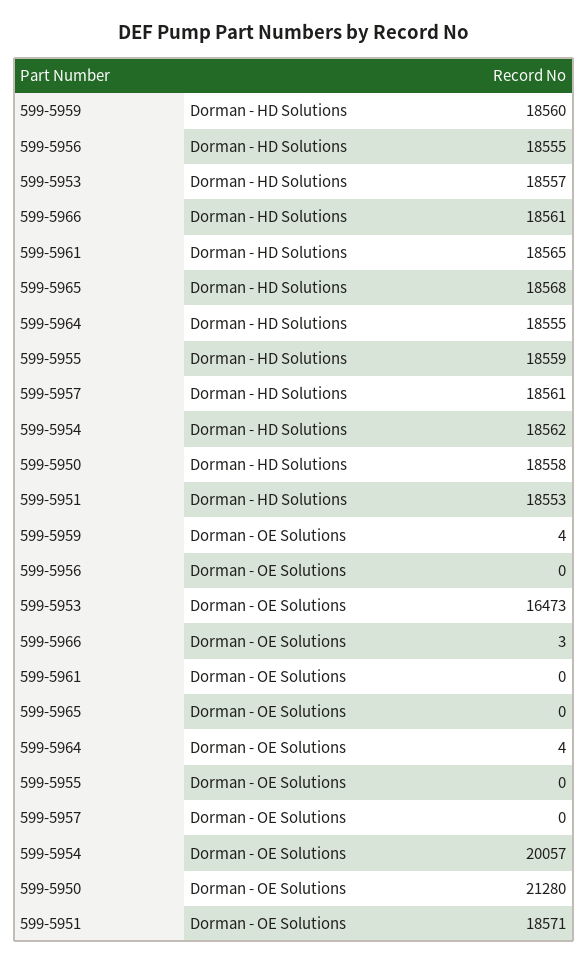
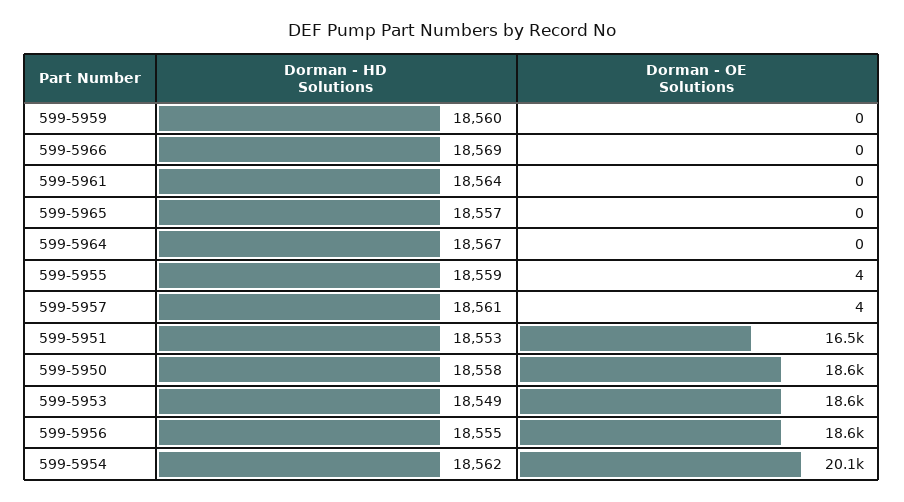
  {
    "599-5959": {
      "Dorman - HD Solutions": 18560,
-     "Dorman - OE Solutions": 4
+     "Dorman - OE Solutions": 0
    },
    "599-5956": {
      "Dorman - HD Solutions": 18555,
-     "Dorman - OE Solutions": 0
+     "Dorman - OE Solutions": 18600
    },
    "599-5953": {
-     "Dorman - HD Solutions": 18557,
+     "Dorman - HD Solutions": 18549,
-     "Dorman - OE Solutions": 16473
+     "Dorman - OE Solutions": 18600
    },
    "599-5966": {
-     "Dorman - HD Solutions": 18561,
+     "Dorman - HD Solutions": 18569,
-     "Dorman - OE Solutions": 3
+     "Dorman - OE Solutions": 0
    },
    "599-5961": {
-     "Dorman - HD Solutions": 18565,
+     "Dorman - HD Solutions": 18564,
      "Dorman - OE Solutions": 0
    },
    "599-5965": {
-     "Dorman - HD Solutions": 18568,
+     "Dorman - HD Solutions": 18557,
      "Dorman - OE Solutions": 0
    },
    "599-5964": {
-     "Dorman - HD Solutions": 18555,
+     "Dorman - HD Solutions": 18567,
-     "Dorman - OE Solutions": 4
+     "Dorman - OE Solutions": 0
    },
    "599-5955": {
      "Dorman - HD Solutions": 18559,
-     "Dorman - OE Solutions": 0
+     "Dorman - OE Solutions": 4
    },
    "599-5957": {
      "Dorman - HD Solutions": 18561,
-     "Dorman - OE Solutions": 0
+     "Dorman - OE Solutions": 4
    },
    "599-5954": {
      "Dorman - HD Solutions": 18562,
      "Dorman - OE Solutions": 20057
    },
    "599-5950": {
      "Dorman - HD Solutions": 18558,
-     "Dorman - OE Solutions": 21280
+     "Dorman - OE Solutions": 18600
    },
    "599-5951": {
      "Dorman - HD Solutions": 18553,
-     "Dorman - OE Solutions": 18571
+     "Dorman - OE Solutions": 16500
    }
  }

